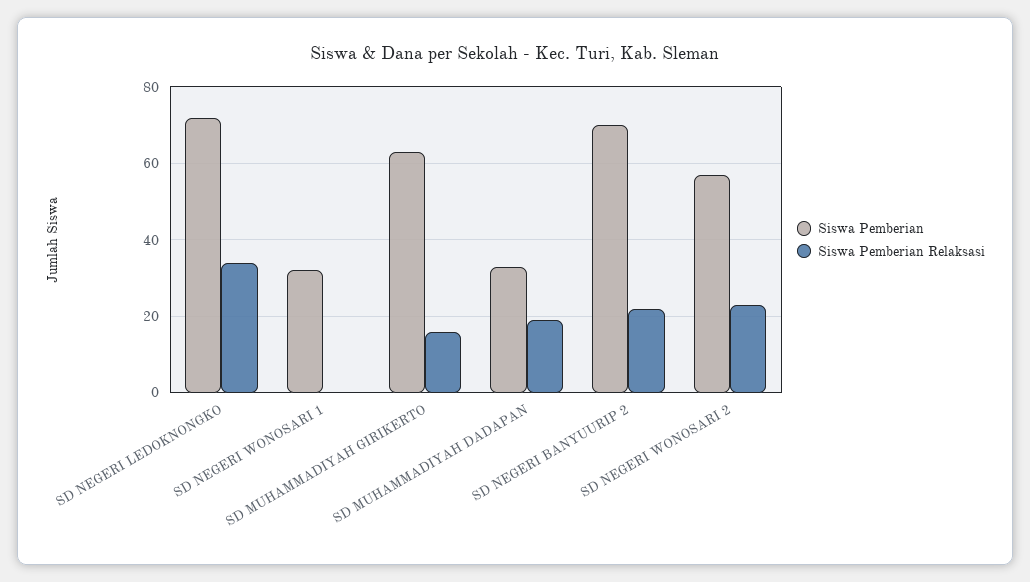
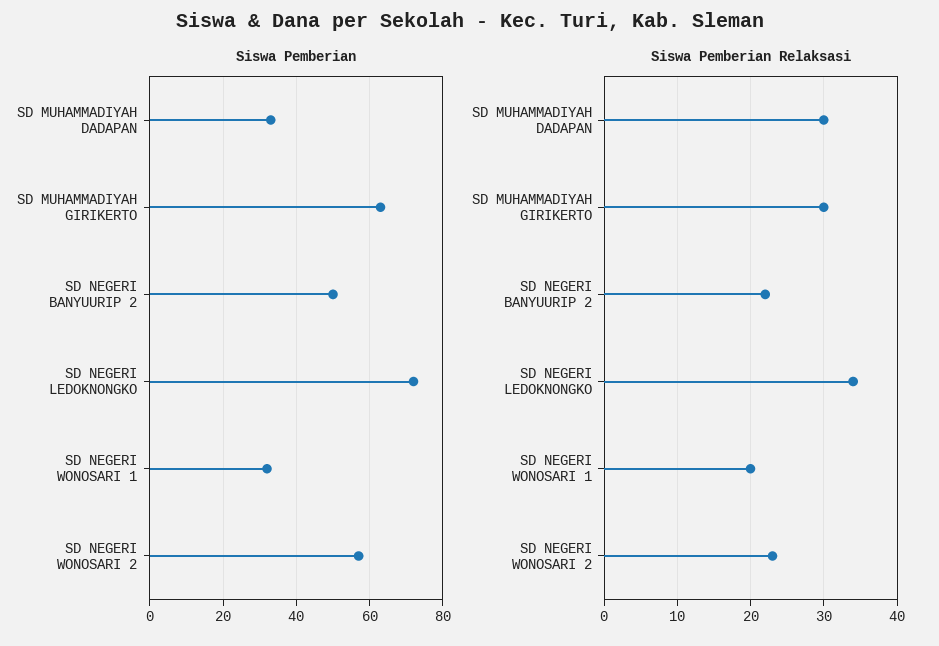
  {
    "Siswa Pemberian": {
      "SD NEGERI LEDOKNONGKO": 70,
      "SD NEGERI WONOSARI 1": 30,
      "SD MUHAMMADIYAH GIRIKERTO": 65,
      "SD MUHAMMADIYAH DADAPAN": 35,
-     "SD NEGERI BANYUURIP 2": 70,
+     "SD NEGERI BANYUURIP 2": 50,
      "SD NEGERI WONOSARI 2": 55
    },
    "Siswa Pemberian Relaksasi": {
      "SD NEGERI LEDOKNONGKO": 34,
-     "SD NEGERI WONOSARI 1": 0,
+     "SD NEGERI WONOSARI 1": 20,
-     "SD MUHAMMADIYAH GIRIKERTO": 15,
+     "SD MUHAMMADIYAH GIRIKERTO": 30,
-     "SD MUHAMMADIYAH DADAPAN": 20,
+     "SD MUHAMMADIYAH DADAPAN": 30,
      "SD NEGERI BANYUURIP 2": 22,
      "SD NEGERI WONOSARI 2": 23
    }
  }

